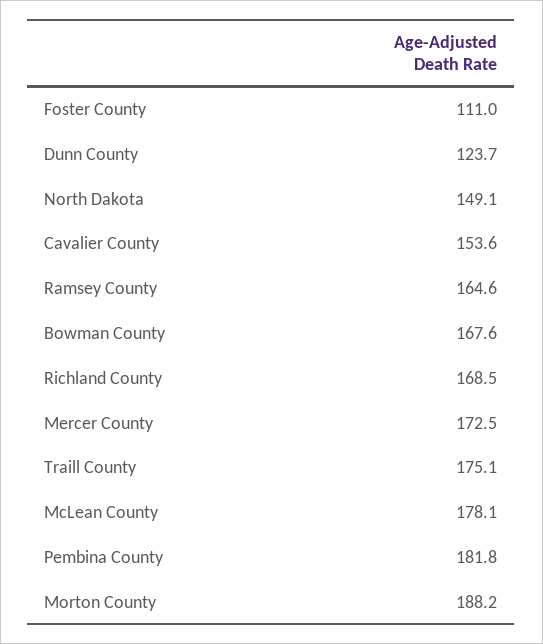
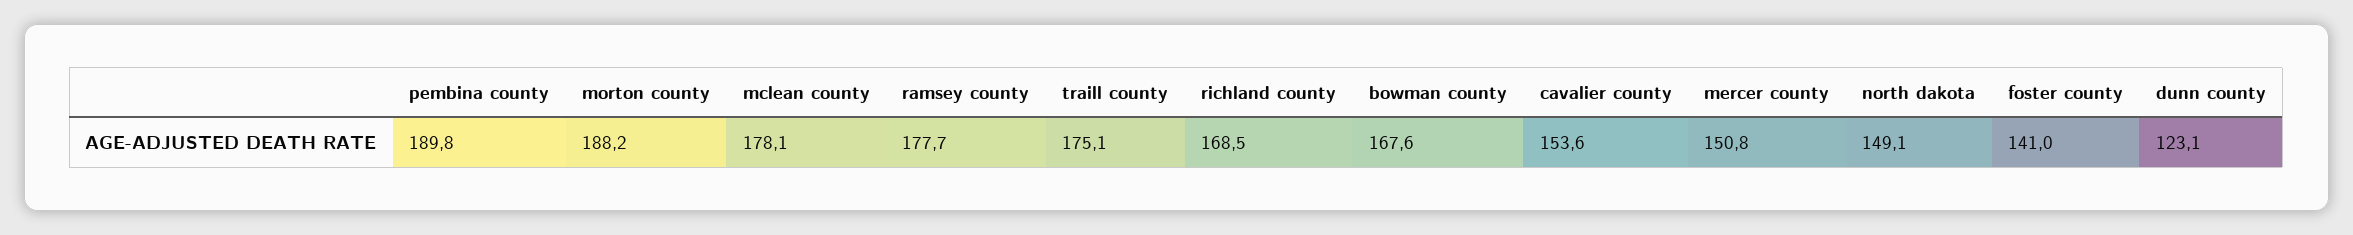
  {
-   "Foster County": 111,
+   "Foster County": 141,
-   "Dunn County": 123.7,
+   "Dunn County": 123.1,
    "North Dakota": 149.1,
    "Cavalier County": 153.6,
-   "Ramsey County": 164.6,
+   "Ramsey County": 177.7,
    "Bowman County": 167.6,
    "Richland County": 168.5,
-   "Mercer County": 172.5,
+   "Mercer County": 150.8,
    "Traill County": 175.1,
    "McLean County": 178.1,
-   "Pembina County": 181.8,
+   "Pembina County": 189.8,
    "Morton County": 188.2
  }

